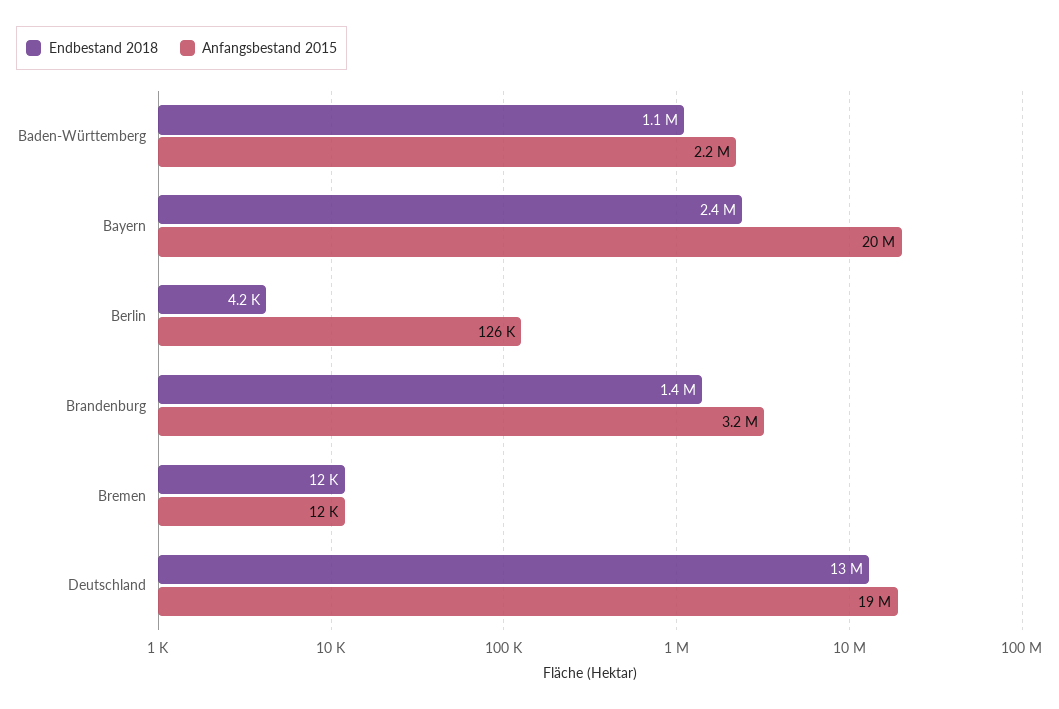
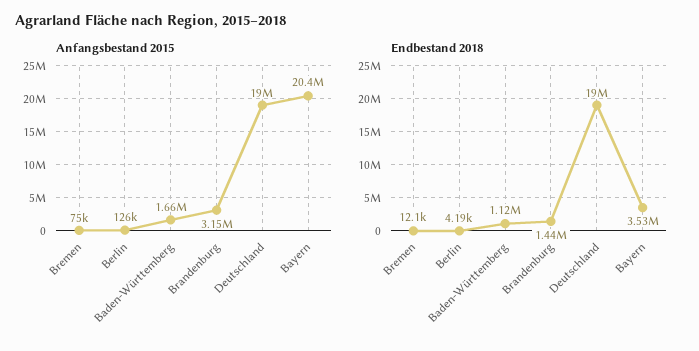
  {
    "Endbestand 2018": {
      "Baden-Württemberg": 1120000,
-     "Bayern": 2400000,
+     "Bayern": 3530000,
      "Berlin": 4190,
      "Brandenburg": 1440000,
      "Bremen": 12100,
-     "Deutschland": 13000000
+     "Deutschland": 19000000
    },
    "Anfangsbestand 2015": {
-     "Baden-Württemberg": 2200000,
+     "Baden-Württemberg": 1660000,
      "Bayern": 20400000,
      "Berlin": 126000,
      "Brandenburg": 3150000,
-     "Bremen": 12000,
+     "Bremen": 75000,
      "Deutschland": 19000000
    }
  }

